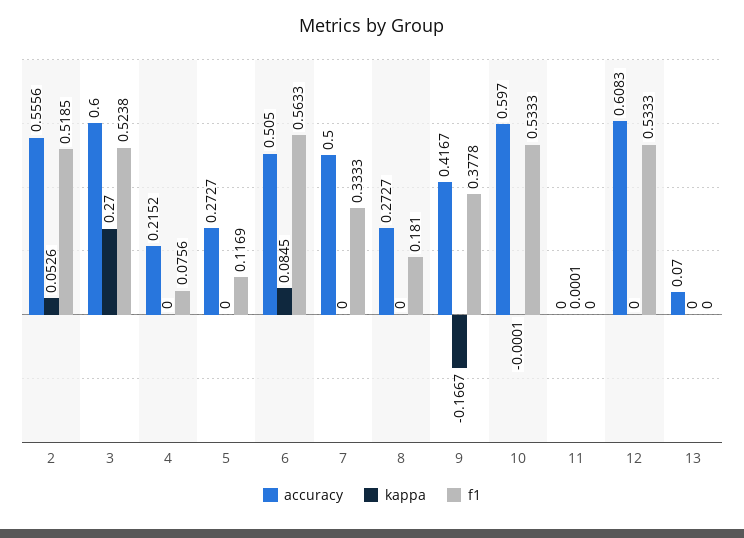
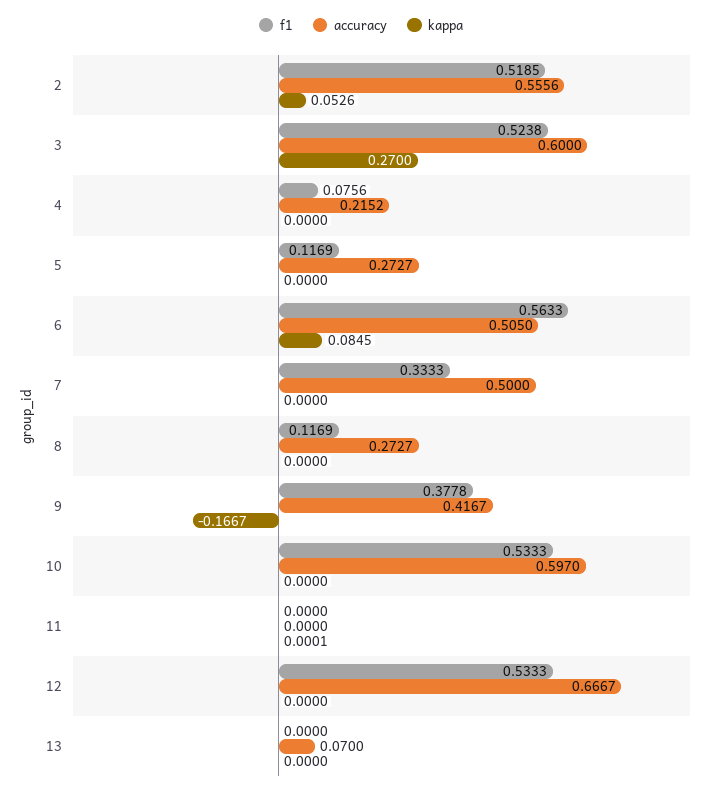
  {
    "accuracy": {
      "2": 0.5556,
      "3": 0.6,
      "4": 0.2152,
      "5": 0.2727,
      "6": 0.505,
      "7": 0.5,
      "8": 0.2727,
      "9": 0.4167,
      "10": 0.597,
      "11": 0,
-     "12": 0.6083,
+     "12": 0.6667,
      "13": 0.07
    },
    "kappa": {
      "2": 0.0526,
      "3": 0.27,
      "4": 0,
      "5": 0,
      "6": 0.0845,
      "7": 0,
      "8": 0,
      "9": -0.1667,
-     "10": -0.0001,
+     "10": 0,
      "11": 0.0001,
      "12": 0,
      "13": 0
    },
    "f1": {
      "2": 0.5185,
      "3": 0.5238,
      "4": 0.0756,
      "5": 0.1169,
      "6": 0.5633,
      "7": 0.3333,
-     "8": 0.181,
+     "8": 0.1169,
      "9": 0.3778,
      "10": 0.5333,
      "11": 0,
      "12": 0.5333,
      "13": 0
    }
  }

